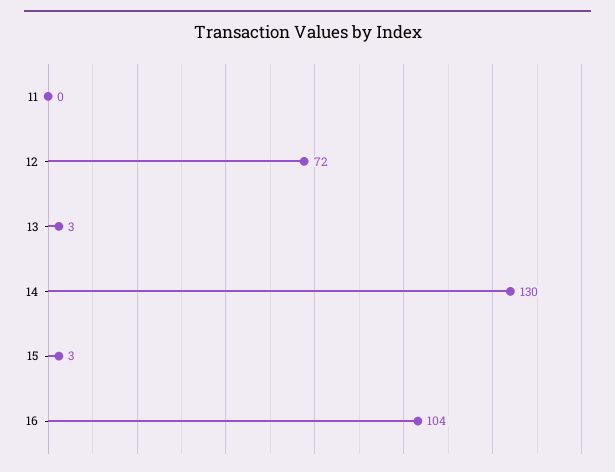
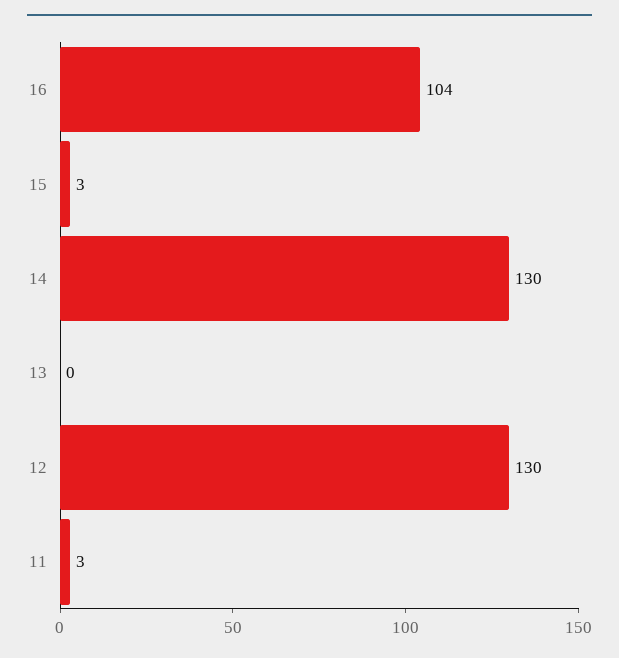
  {
-   "11": 0,
+   "11": 3,
-   "12": 72,
+   "12": 130,
-   "13": 3,
+   "13": 0,
    "14": 130,
    "15": 3,
    "16": 104
  }

